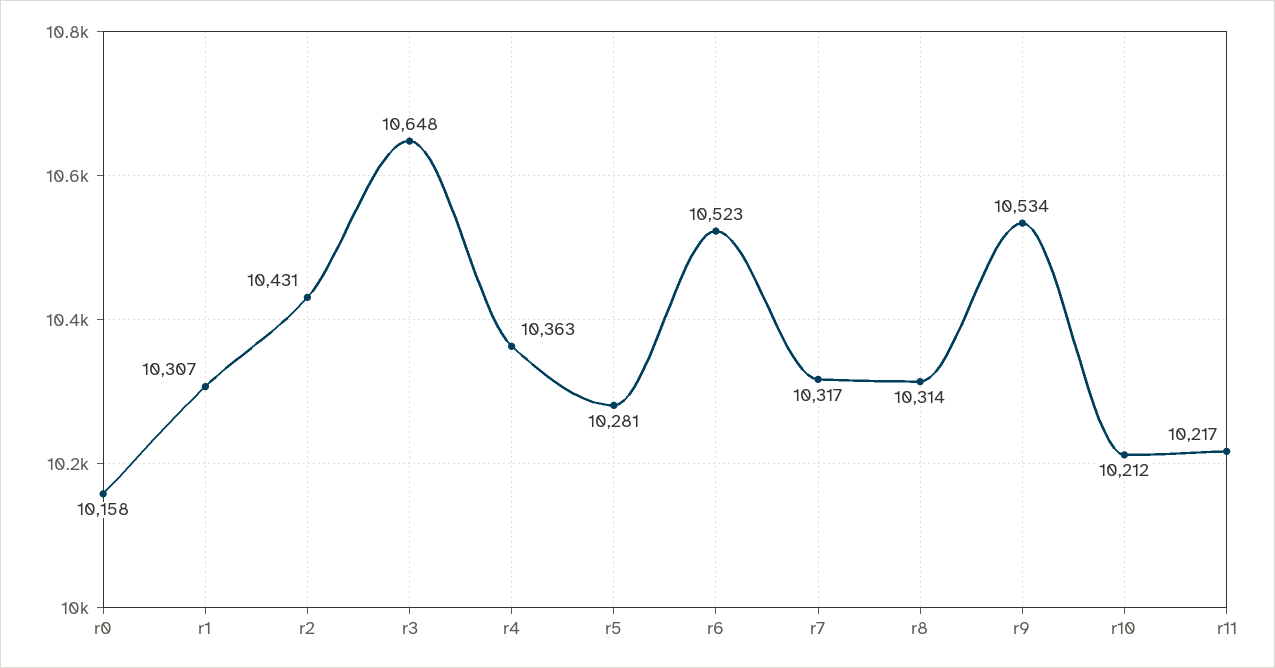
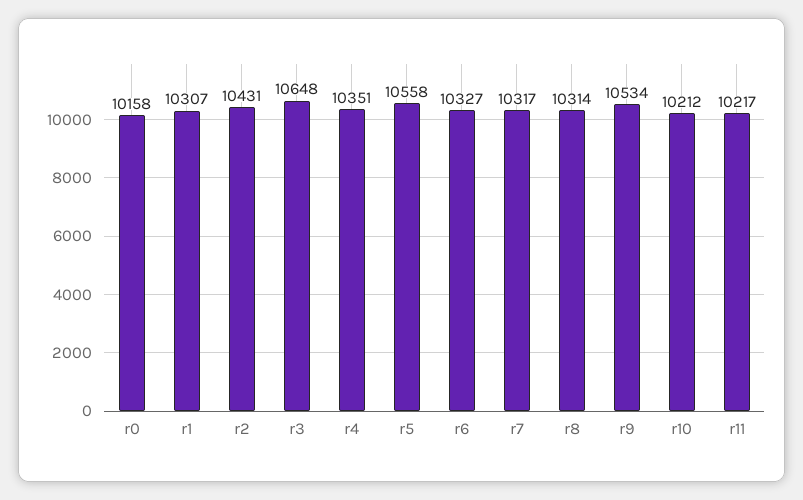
  {
    "r0": 10158,
    "r1": 10307,
    "r2": 10431,
    "r3": 10648,
-   "r4": 10363,
+   "r4": 10351,
-   "r5": 10281,
+   "r5": 10558,
-   "r6": 10523,
+   "r6": 10327,
    "r7": 10317,
    "r8": 10314,
    "r9": 10534,
    "r10": 10212,
    "r11": 10217
  }

